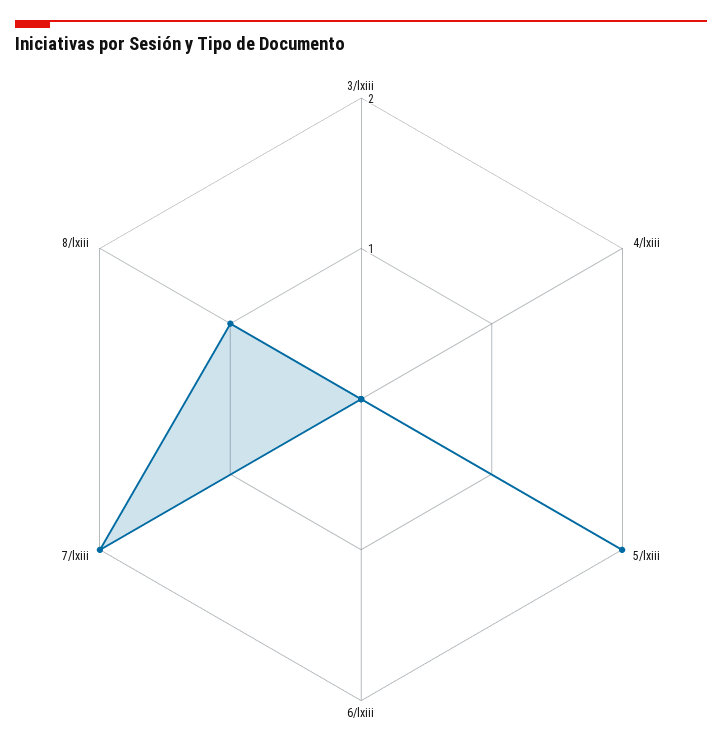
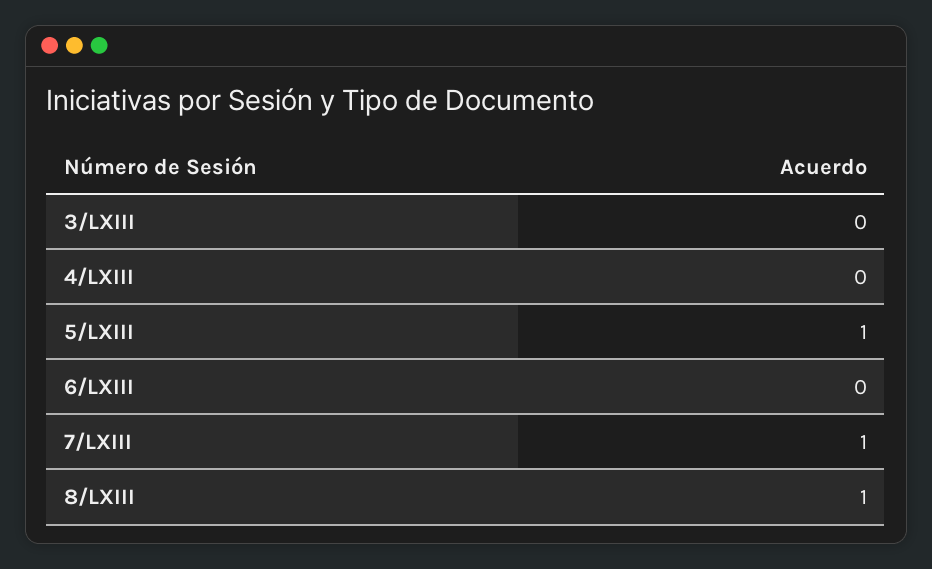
  {
    "3/lxiii": 0,
    "4/lxiii": 0,
-   "5/lxiii": 2,
+   "5/lxiii": 1,
    "6/lxiii": 0,
-   "7/lxiii": 2,
+   "7/lxiii": 1,
    "8/lxiii": 1
  }

